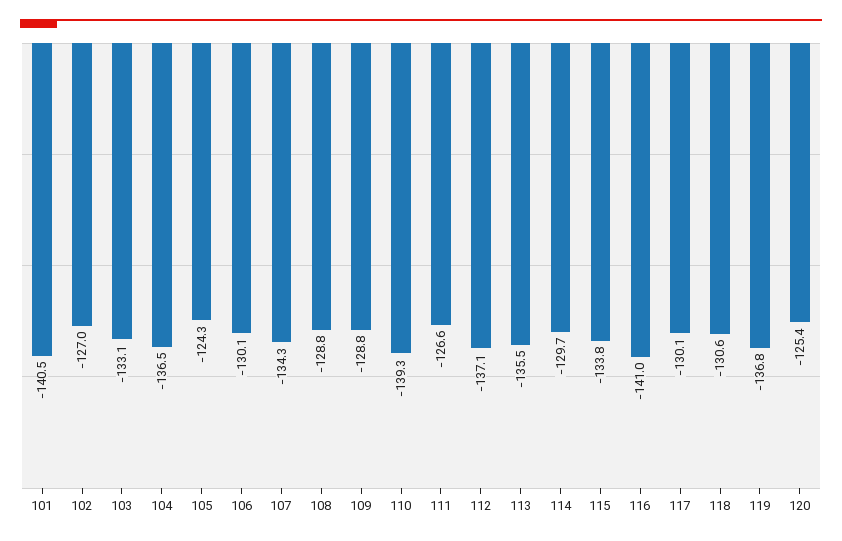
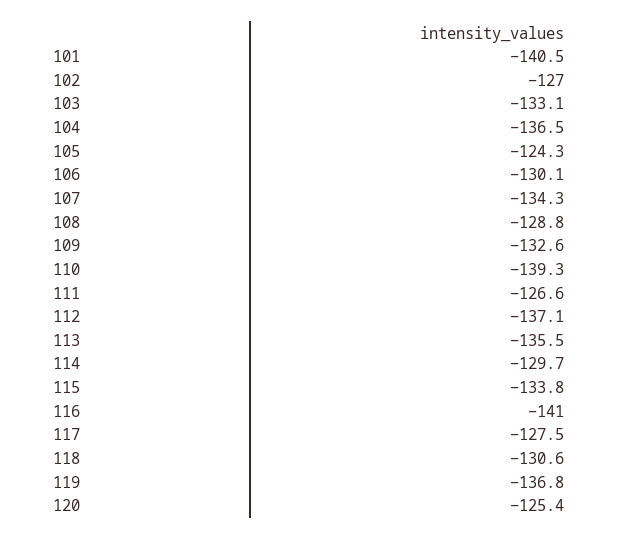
  {
    "101": -140.5,
    "102": -127,
    "103": -133.1,
    "104": -136.5,
    "105": -124.3,
    "106": -130.1,
    "107": -134.3,
    "108": -128.8,
-   "109": -128.8,
+   "109": -132.6,
    "110": -139.3,
    "111": -126.6,
    "112": -137.1,
    "113": -135.5,
    "114": -129.7,
    "115": -133.8,
    "116": -141,
-   "117": -130.1,
+   "117": -127.5,
    "118": -130.6,
    "119": -136.8,
    "120": -125.4
  }

